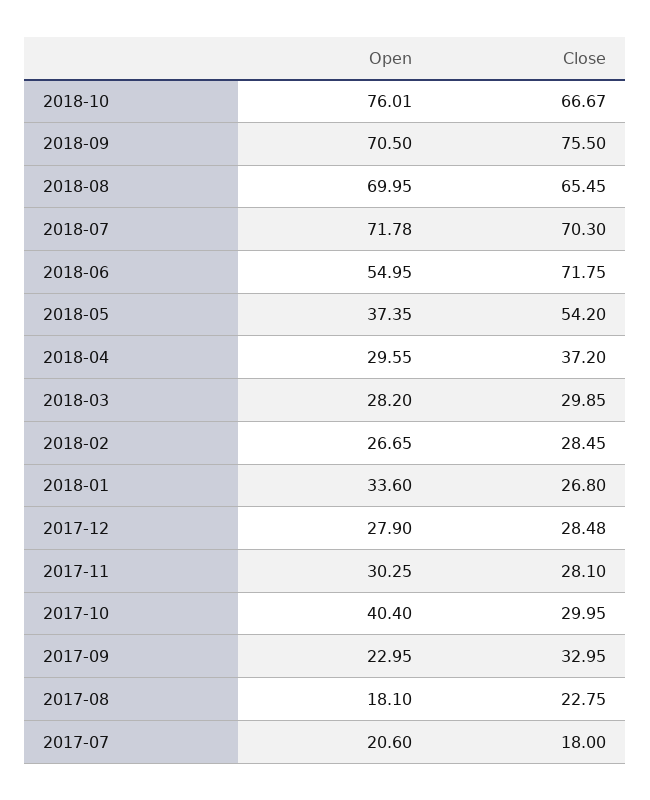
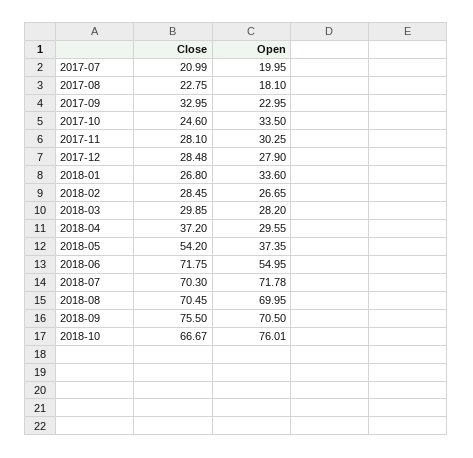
  {
    "Open": {
      "2018-10": 76.01,
      "2018-09": 70.5,
      "2018-08": 69.95,
      "2018-07": 71.78,
      "2018-06": 54.95,
      "2018-05": 37.35,
      "2018-04": 29.55,
      "2018-03": 28.2,
      "2018-02": 26.65,
      "2018-01": 33.6,
      "2017-12": 27.9,
      "2017-11": 30.25,
-     "2017-10": 40.4,
+     "2017-10": 33.5,
      "2017-09": 22.95,
      "2017-08": 18.1,
-     "2017-07": 20.6
+     "2017-07": 19.95
    },
    "Close": {
      "2018-10": 66.67,
      "2018-09": 75.5,
-     "2018-08": 65.45,
+     "2018-08": 70.45,
      "2018-07": 70.3,
      "2018-06": 71.75,
      "2018-05": 54.2,
      "2018-04": 37.2,
      "2018-03": 29.85,
      "2018-02": 28.45,
      "2018-01": 26.8,
      "2017-12": 28.48,
      "2017-11": 28.1,
-     "2017-10": 29.95,
+     "2017-10": 24.6,
      "2017-09": 32.95,
      "2017-08": 22.75,
-     "2017-07": 18
+     "2017-07": 20.99
    }
  }

